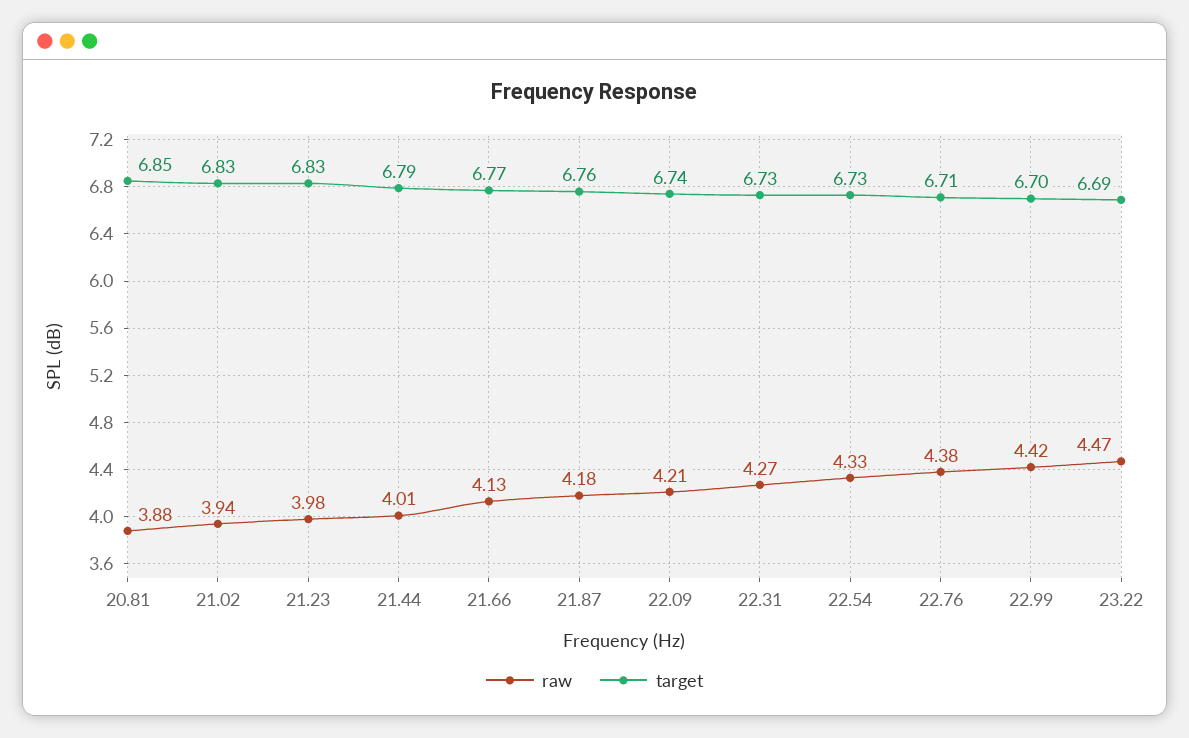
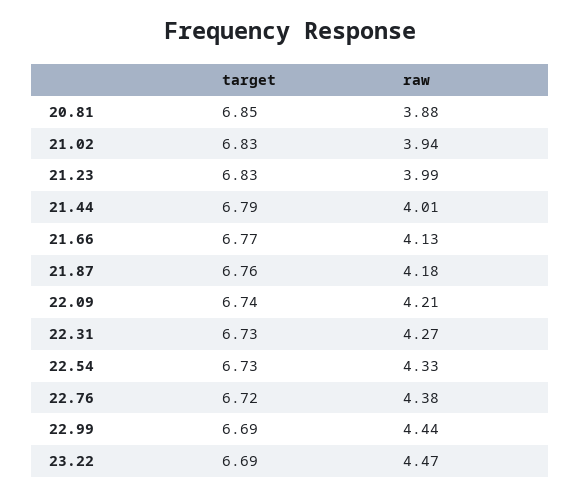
  {
    "raw": {
      "20.81": 3.88,
      "21.02": 3.94,
-     "21.23": 3.98,
+     "21.23": 3.99,
      "21.44": 4.01,
      "21.66": 4.13,
      "21.87": 4.18,
      "22.09": 4.21,
      "22.31": 4.27,
      "22.54": 4.33,
      "22.76": 4.38,
-     "22.99": 4.42,
+     "22.99": 4.44,
      "23.22": 4.47
    },
    "target": {
      "20.81": 6.85,
      "21.02": 6.83,
      "21.23": 6.83,
      "21.44": 6.79,
      "21.66": 6.77,
      "21.87": 6.76,
      "22.09": 6.74,
      "22.31": 6.73,
      "22.54": 6.73,
-     "22.76": 6.71,
+     "22.76": 6.72,
-     "22.99": 6.7,
+     "22.99": 6.69,
      "23.22": 6.69
    }
  }

